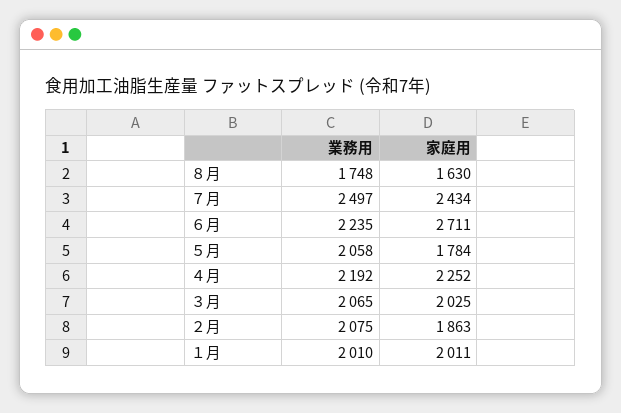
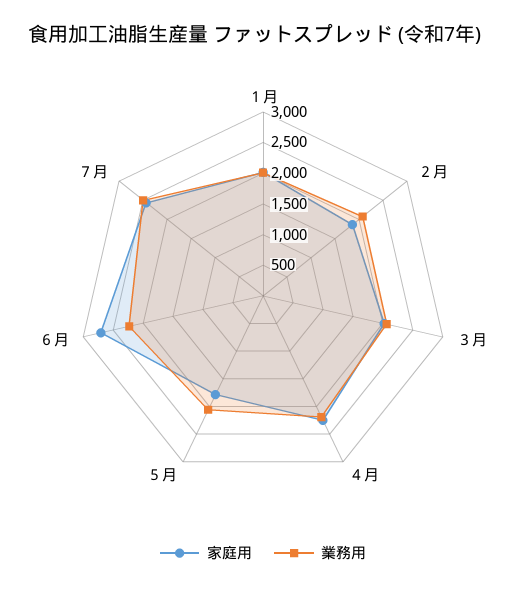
  {
    "業務用": {
-     "８月": 1748,
      "７月": 2497,
      "６月": 2235,
      "５月": 2058,
      "４月": 2192,
      "３月": 2065,
      "２月": 2075,
      "１月": 2010
    },
    "家庭用": {
-     "８月": 1630,
      "７月": 2434,
      "６月": 2711,
      "５月": 1784,
      "４月": 2252,
      "３月": 2025,
      "２月": 1863,
      "１月": 2011
    }
  }

